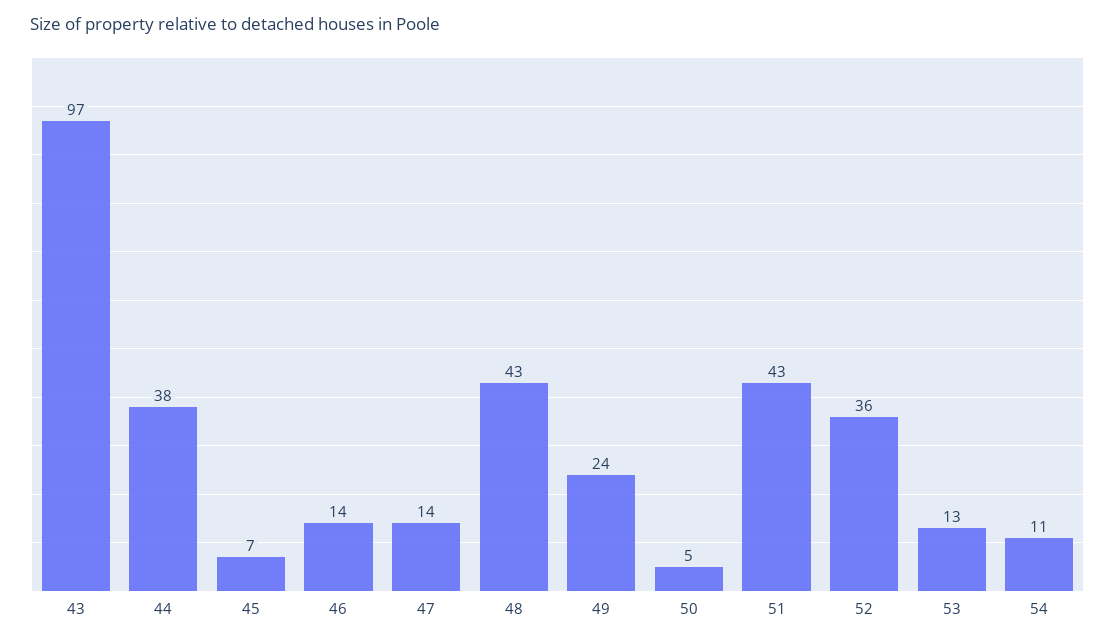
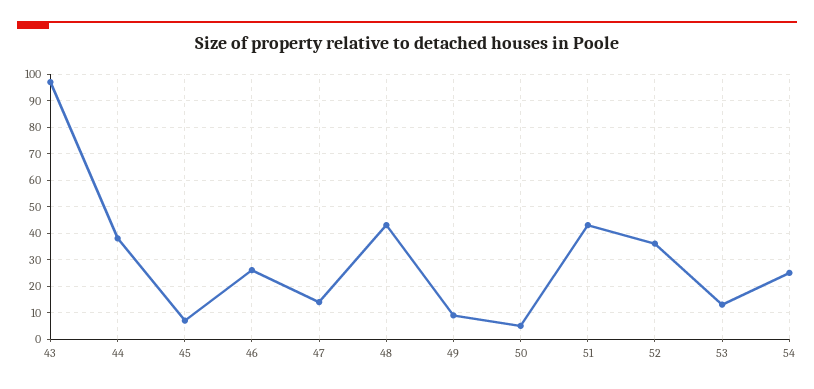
  {
    "43": 97,
    "44": 38,
    "45": 7,
-   "46": 14,
+   "46": 25,
    "47": 14,
    "48": 43,
-   "49": 24,
+   "49": 10,
    "50": 5,
    "51": 43,
    "52": 36,
    "53": 13,
-   "54": 11
+   "54": 25
  }

